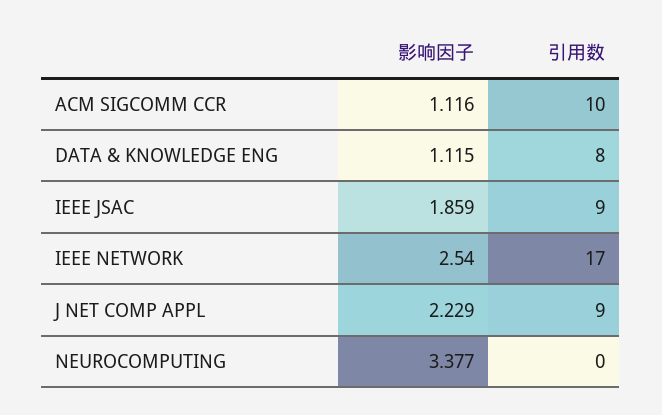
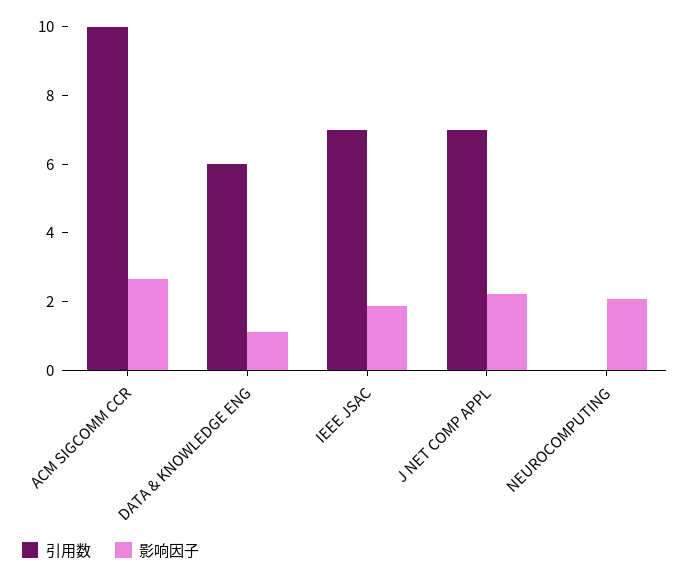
  {
    "影响因子": {
-     "ACM SIGCOMM CCR": 1.116,
+     "ACM SIGCOMM CCR": 2.5,
      "DATA & KNOWLEDGE ENG": 1.115,
      "IEEE JSAC": 1.859,
-     "IEEE NETWORK": 2.54,
      "J NET COMP APPL": 2.229,
-     "NEUROCOMPUTING": 3.377
+     "NEUROCOMPUTING": 2
    },
    "引用数": {
      "ACM SIGCOMM CCR": 10,
-     "DATA & KNOWLEDGE ENG": 8,
+     "DATA & KNOWLEDGE ENG": 6,
-     "IEEE JSAC": 9,
+     "IEEE JSAC": 7,
-     "IEEE NETWORK": 17,
-     "J NET COMP APPL": 9,
+     "J NET COMP APPL": 7,
      "NEUROCOMPUTING": 0
    }
  }

